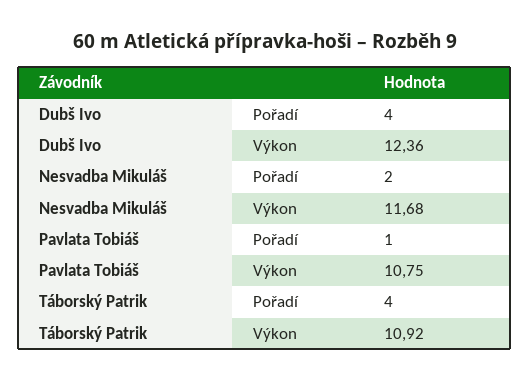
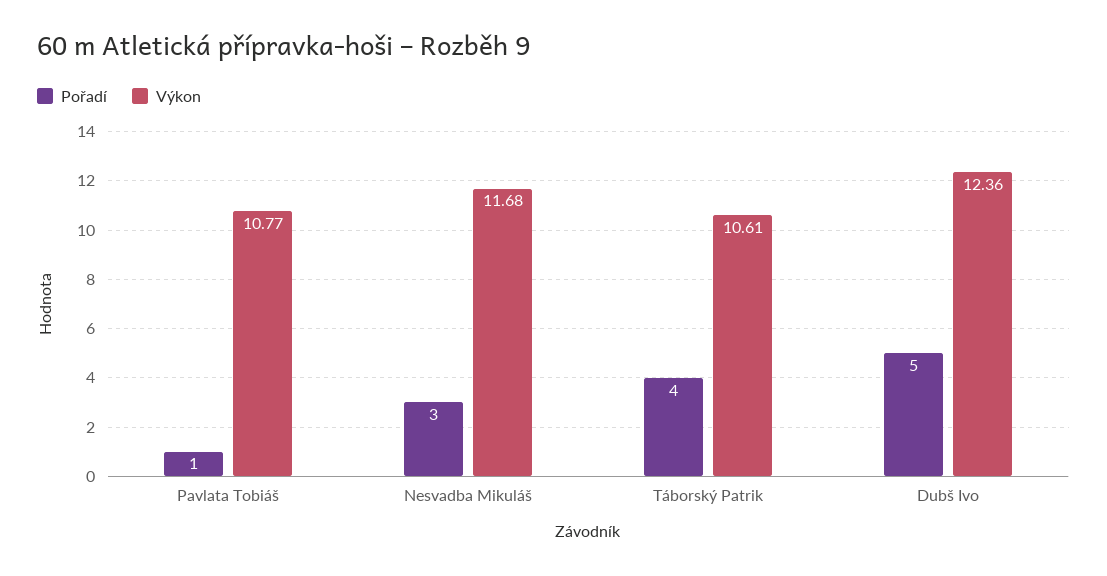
  {
    "Pořadí": {
-     "Dubš Ivo": 4,
+     "Dubš Ivo": 5,
-     "Nesvadba Mikuláš": 2,
+     "Nesvadba Mikuláš": 3,
      "Pavlata Tobiáš": 1,
      "Táborský Patrik": 4
    },
    "Výkon": {
      "Dubš Ivo": 12.36,
      "Nesvadba Mikuláš": 11.68,
-     "Pavlata Tobiáš": 10.75,
+     "Pavlata Tobiáš": 10.77,
-     "Táborský Patrik": 10.92
+     "Táborský Patrik": 10.61
    }
  }

